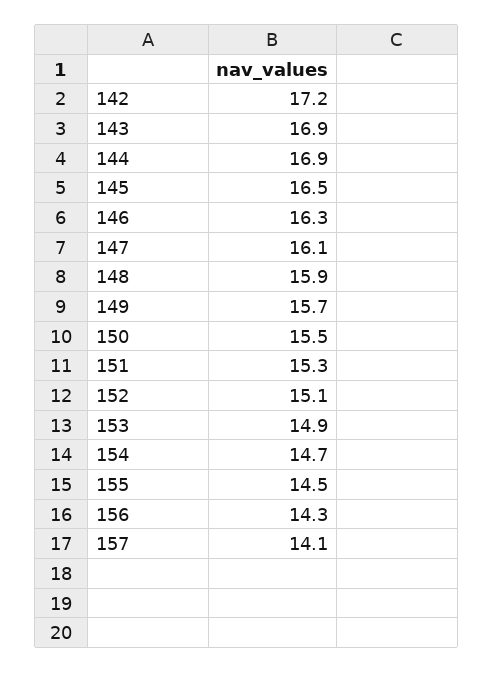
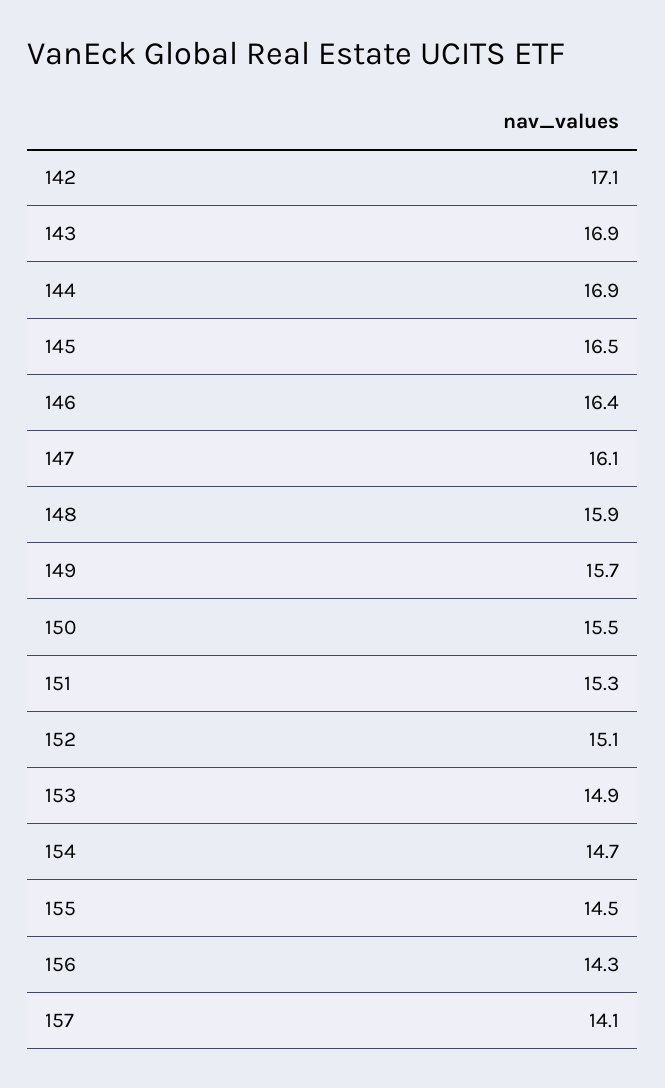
  {
-   "142": 17.2,
+   "142": 17.1,
    "143": 16.9,
    "144": 16.9,
    "145": 16.5,
-   "146": 16.3,
+   "146": 16.4,
    "147": 16.1,
    "148": 15.9,
    "149": 15.7,
    "150": 15.5,
    "151": 15.3,
    "152": 15.1,
    "153": 14.9,
    "154": 14.7,
    "155": 14.5,
    "156": 14.3,
    "157": 14.1
  }

